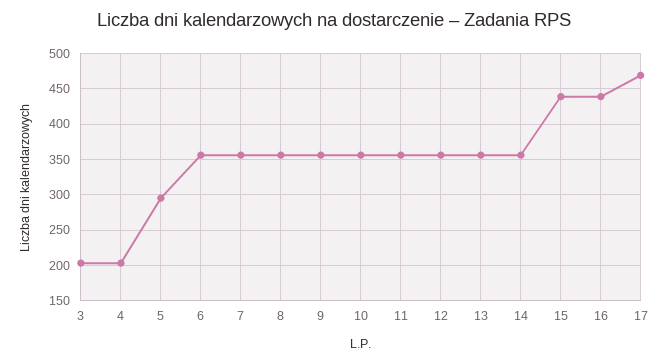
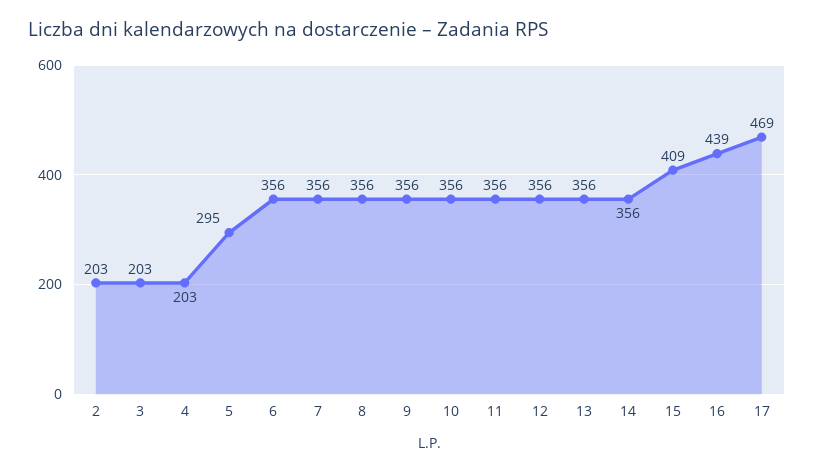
  {
    "3": 203,
    "4": 203,
    "5": 295,
    "6": 356,
    "7": 356,
    "8": 356,
    "9": 356,
    "10": 356,
    "11": 356,
    "12": 356,
    "13": 356,
    "14": 356,
-   "15": 440,
+   "15": 409,
    "16": 439,
-   "17": 469
+   "17": 469,
+   "2": 203
  }

